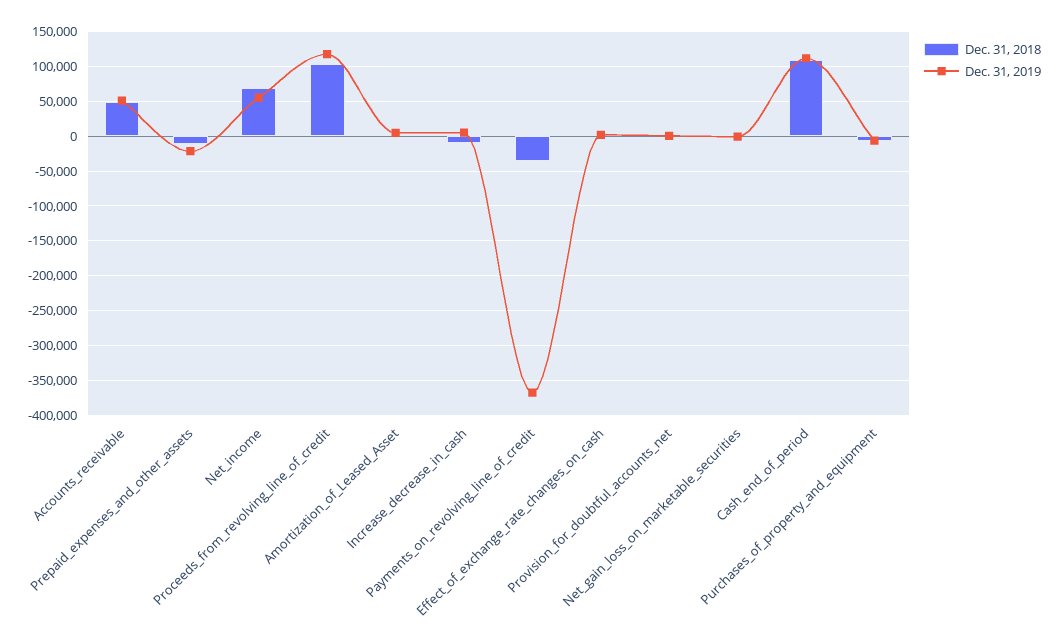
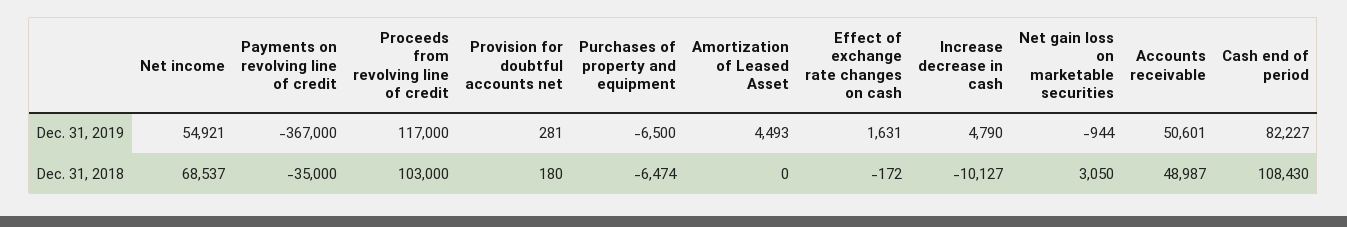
  {
    "Dec. 31, 2018": {
      "Accounts_receivable": 48987,
-     "Prepaid_expenses_and_other_assets": -10000,
      "Net_income": 68537,
      "Proceeds_from_revolving_line_of_credit": 103000,
      "Amortization_of_Leased_Asset": 0,
      "Increase_decrease_in_cash": -10127,
      "Payments_on_revolving_line_of_credit": -35000,
      "Effect_of_exchange_rate_changes_on_cash": -172,
      "Provision_for_doubtful_accounts_net": 180,
      "Net_gain_loss_on_marketable_securities": 3050,
      "Cash_end_of_period": 108430,
      "Purchases_of_property_and_equipment": -6474
    },
    "Dec. 31, 2019": {
      "Accounts_receivable": 50601,
-     "Prepaid_expenses_and_other_assets": -20000,
      "Net_income": 54921,
      "Proceeds_from_revolving_line_of_credit": 117000,
      "Amortization_of_Leased_Asset": 4493,
      "Increase_decrease_in_cash": 4790,
      "Payments_on_revolving_line_of_credit": -367000,
      "Effect_of_exchange_rate_changes_on_cash": 1631,
      "Provision_for_doubtful_accounts_net": 281,
      "Net_gain_loss_on_marketable_securities": -944,
-     "Cash_end_of_period": 110000,
+     "Cash_end_of_period": 82227,
      "Purchases_of_property_and_equipment": -6500
    }
  }

